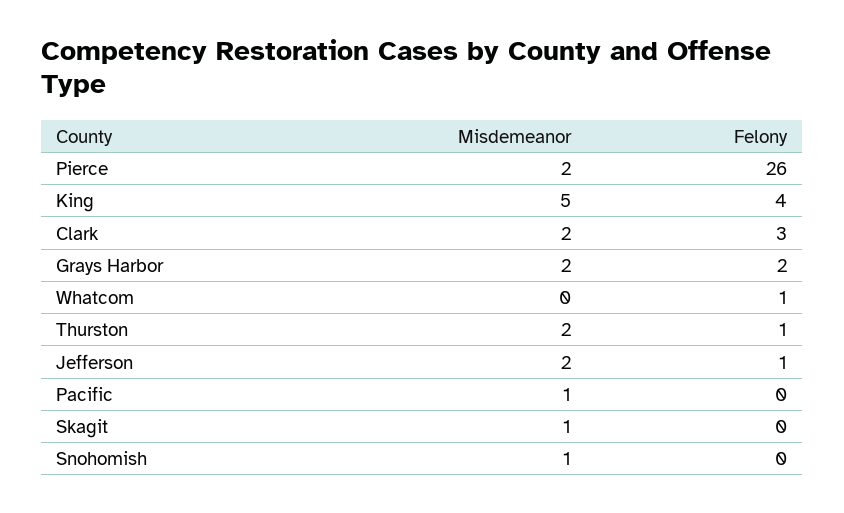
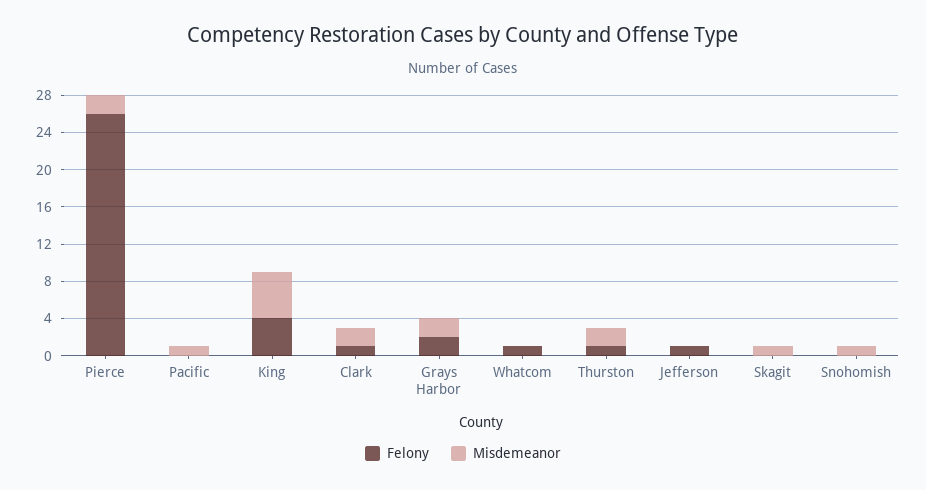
  {
    "Misdemeanor": {
      "Pierce": 2,
      "King": 5,
      "Clark": 2,
      "Grays Harbor": 2,
      "Whatcom": 0,
      "Thurston": 2,
-     "Jefferson": 2,
+     "Jefferson": 0,
      "Pacific": 1,
      "Skagit": 1,
      "Snohomish": 1
    },
    "Felony": {
      "Pierce": 26,
      "King": 4,
-     "Clark": 3,
+     "Clark": 1,
      "Grays Harbor": 2,
      "Whatcom": 1,
      "Thurston": 1,
      "Jefferson": 1,
      "Pacific": 0,
      "Skagit": 0,
      "Snohomish": 0
    }
  }

